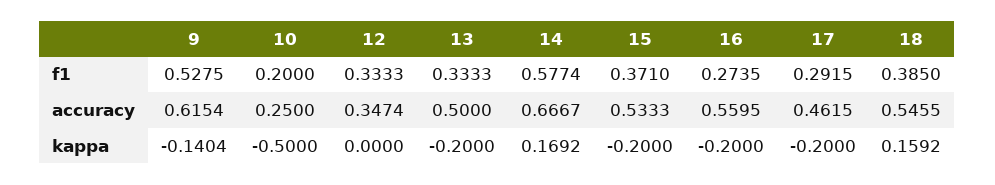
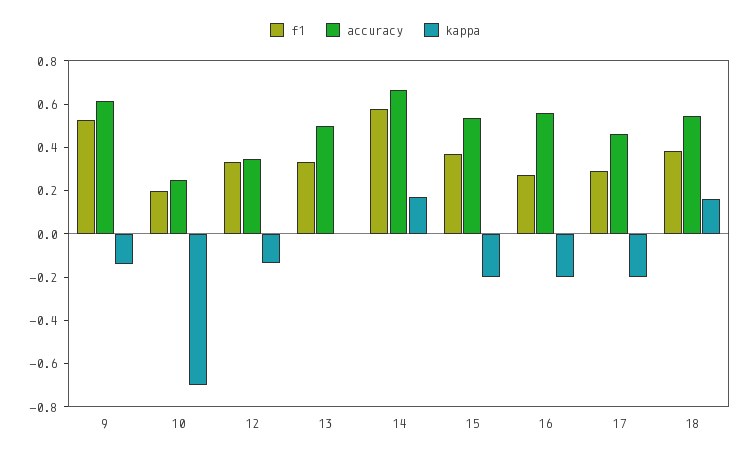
  {
    "f1": {
      "9": 0.5275,
      "10": 0.2,
      "12": 0.3333,
      "13": 0.3333,
      "14": 0.5774,
      "15": 0.371,
      "16": 0.2735,
      "17": 0.2915,
      "18": 0.385
    },
    "accuracy": {
      "9": 0.6154,
      "10": 0.25,
      "12": 0.3474,
      "13": 0.5,
      "14": 0.6667,
      "15": 0.5333,
      "16": 0.5595,
      "17": 0.4615,
      "18": 0.5455
    },
    "kappa": {
      "9": -0.1404,
-     "10": -0.5,
+     "10": -0.7,
-     "12": 0,
+     "12": -0.15,
-     "13": -0.2,
+     "13": 0,
      "14": 0.1692,
      "15": -0.2,
      "16": -0.2,
      "17": -0.2,
      "18": 0.1592
    }
  }

